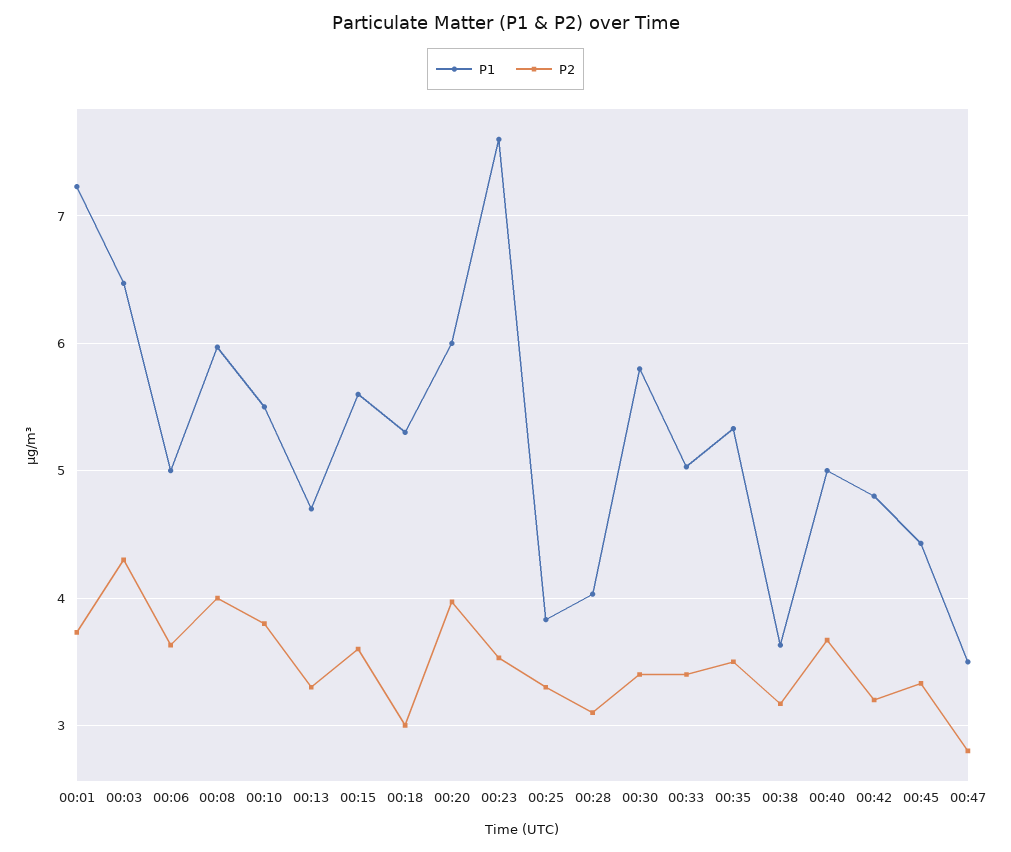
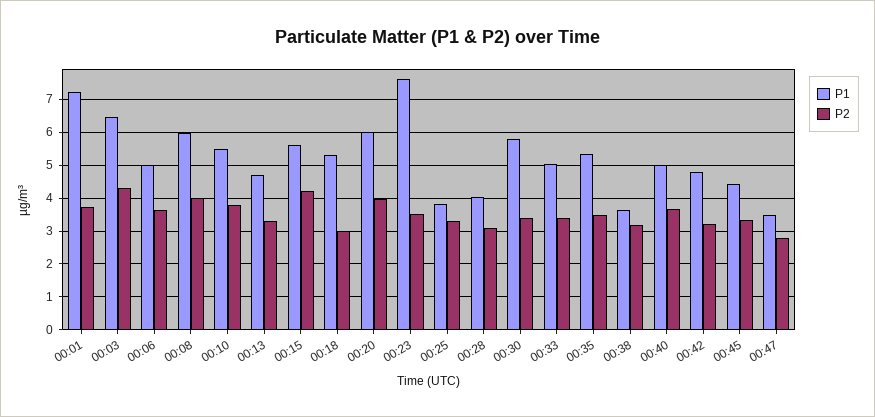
  {
    "P1": {
      "00:01": 7.2,
      "00:03": 6.5,
      "00:06": 5,
      "00:08": 6,
      "00:10": 5.5,
      "00:13": 4.7,
      "00:15": 5.6,
      "00:18": 5.3,
      "00:20": 6,
      "00:23": 7.6,
      "00:25": 3.8,
      "00:28": 4,
      "00:30": 5.8,
      "00:33": 5,
      "00:35": 5.3,
      "00:38": 3.6,
      "00:40": 5,
      "00:42": 4.8,
      "00:45": 4.4,
      "00:47": 3.5
    },
    "P2": {
      "00:01": 3.7,
      "00:03": 4.3,
      "00:06": 3.6,
      "00:08": 4,
      "00:10": 3.8,
      "00:13": 3.3,
-     "00:15": 3.6,
+     "00:15": 4.2,
      "00:18": 3,
      "00:20": 4,
      "00:23": 3.5,
      "00:25": 3.3,
      "00:28": 3.1,
      "00:30": 3.4,
      "00:33": 3.4,
      "00:35": 3.5,
      "00:38": 3.2,
      "00:40": 3.7,
      "00:42": 3.2,
      "00:45": 3.3,
      "00:47": 2.8
    }
  }

